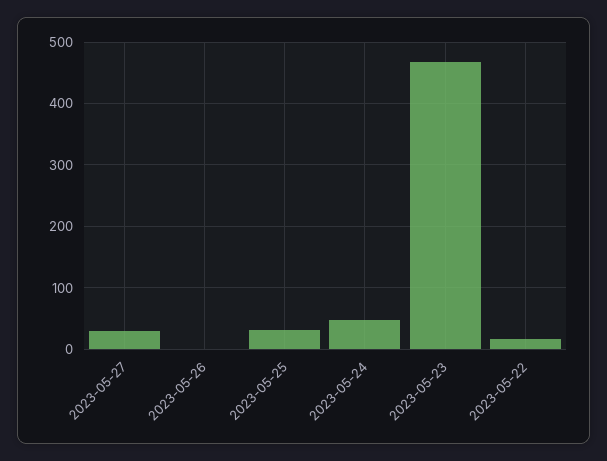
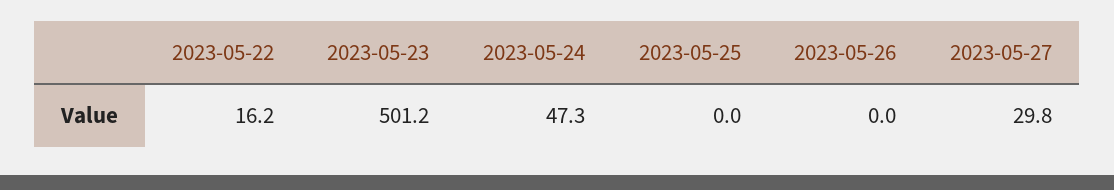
  {
    "2023-05-27": 29.8,
    "2023-05-26": 0,
-   "2023-05-25": 30,
+   "2023-05-25": 0,
    "2023-05-24": 47.3,
-   "2023-05-23": 470,
+   "2023-05-23": 501.2,
    "2023-05-22": 16.2
  }

